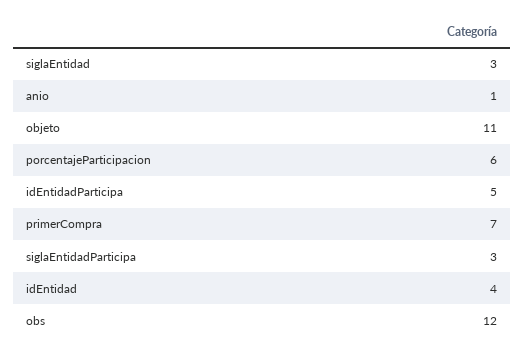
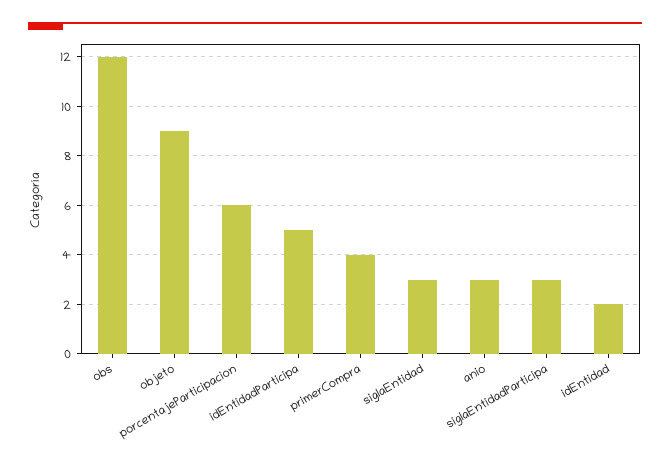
  {
    "siglaEntidad": 3,
-   "anio": 1,
+   "anio": 3,
-   "objeto": 11,
+   "objeto": 9,
    "porcentajeParticipacion": 6,
    "idEntidadParticipa": 5,
-   "primerCompra": 7,
+   "primerCompra": 4,
    "siglaEntidadParticipa": 3,
-   "idEntidad": 4,
+   "idEntidad": 2,
    "obs": 12
  }

